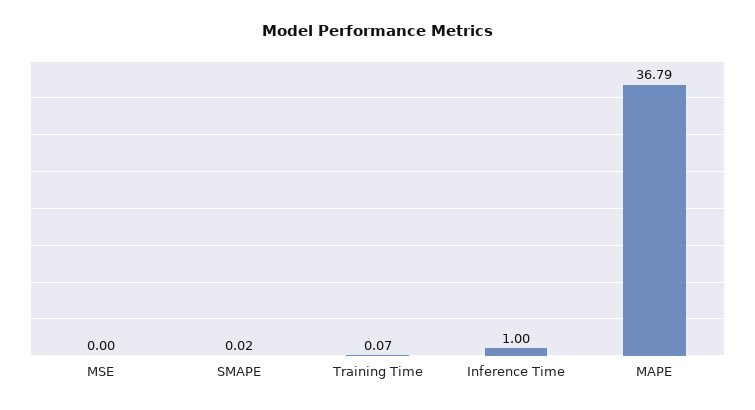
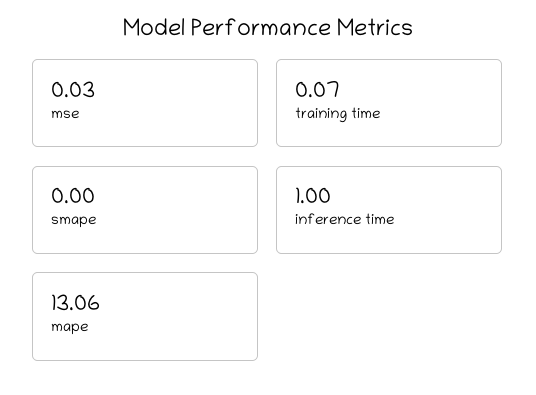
  {
-   "MSE": 0,
+   "MSE": 0.03,
-   "SMAPE": 0.02,
+   "SMAPE": 0,
    "Training Time": 0.07,
    "Inference Time": 1,
-   "MAPE": 36.79
+   "MAPE": 13.06
  }

